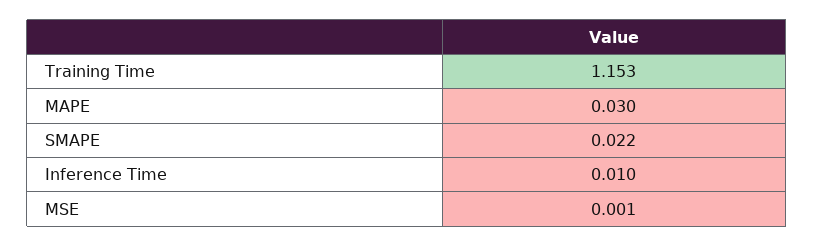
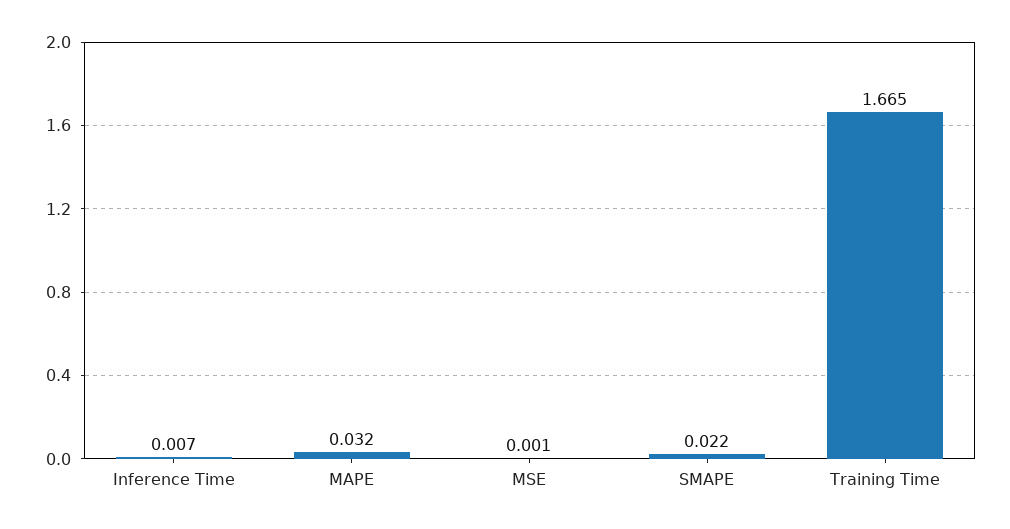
  {
-   "Training Time": 1.153,
+   "Training Time": 1.665,
-   "MAPE": 0.03,
+   "MAPE": 0.032,
    "SMAPE": 0.022,
-   "Inference Time": 0.01,
+   "Inference Time": 0.007,
    "MSE": 0.001
  }

